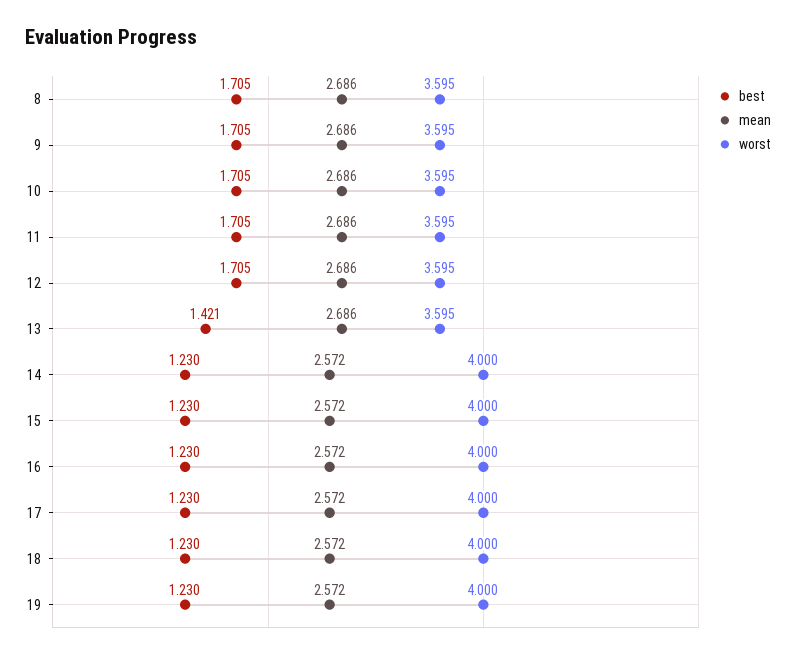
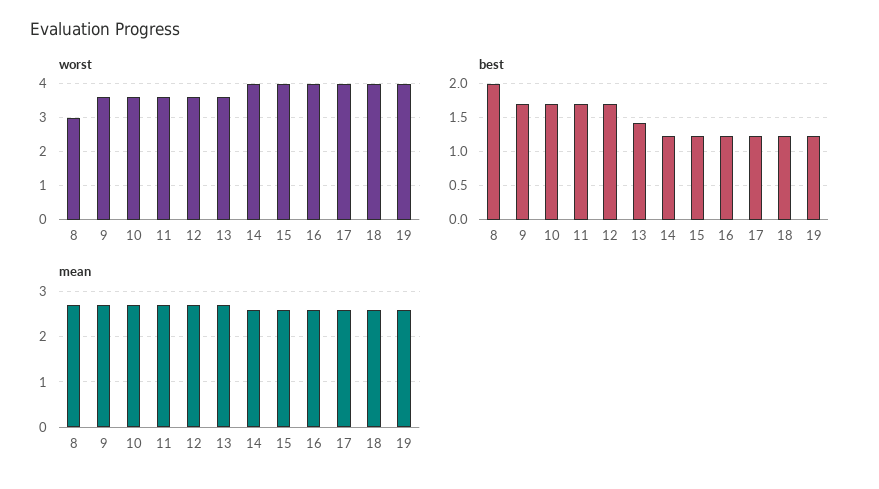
  {
    "best": {
-     "8": 1.705,
+     "8": 2,
      "9": 1.705,
      "10": 1.705,
      "11": 1.705,
      "12": 1.705,
      "13": 1.421,
      "14": 1.23,
      "15": 1.23,
      "16": 1.23,
      "17": 1.23,
      "18": 1.23,
      "19": 1.23
    },
    "mean": {
      "8": 2.686,
      "9": 2.686,
      "10": 2.686,
      "11": 2.686,
      "12": 2.686,
      "13": 2.686,
      "14": 2.572,
      "15": 2.572,
      "16": 2.572,
      "17": 2.572,
      "18": 2.572,
      "19": 2.572
    },
    "worst": {
-     "8": 3.595,
+     "8": 3,
      "9": 3.595,
      "10": 3.595,
      "11": 3.595,
      "12": 3.595,
      "13": 3.595,
      "14": 4,
      "15": 4,
      "16": 4,
      "17": 4,
      "18": 4,
      "19": 4
    }
  }

